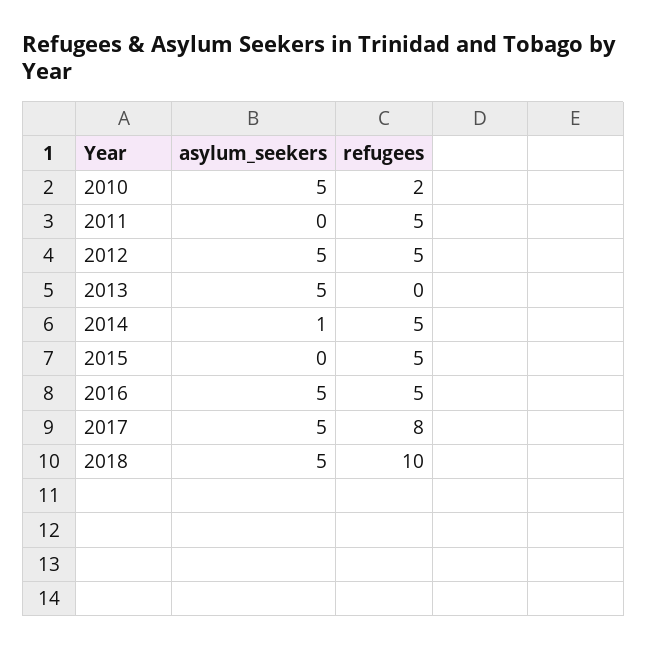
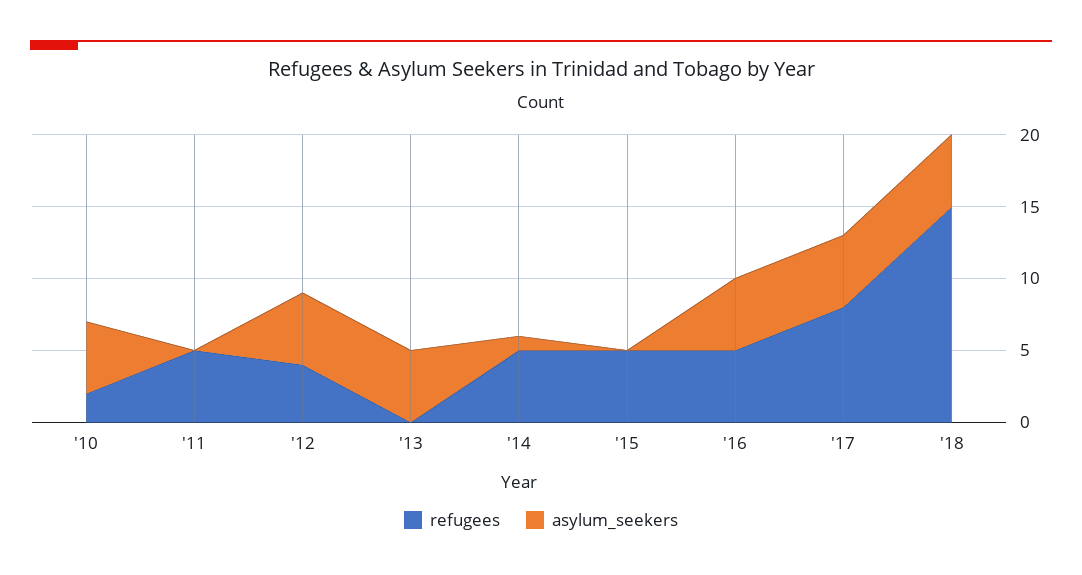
  {
    "asylum_seekers": {
      "2010": 5,
      "2011": 0,
      "2012": 5,
      "2013": 5,
      "2014": 1,
      "2015": 0,
      "2016": 5,
      "2017": 5,
      "2018": 5
    },
    "refugees": {
      "2010": 2,
      "2011": 5,
-     "2012": 5,
+     "2012": 4,
      "2013": 0,
      "2014": 5,
      "2015": 5,
      "2016": 5,
      "2017": 8,
-     "2018": 10
+     "2018": 15
    }
  }

